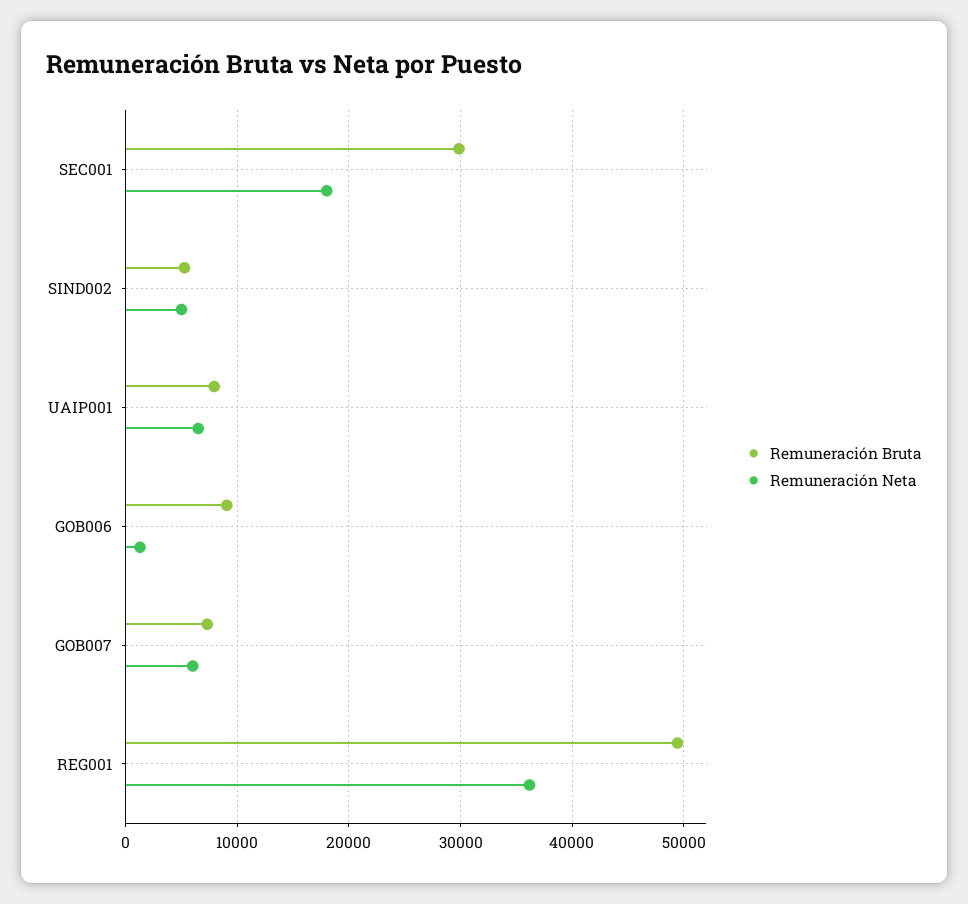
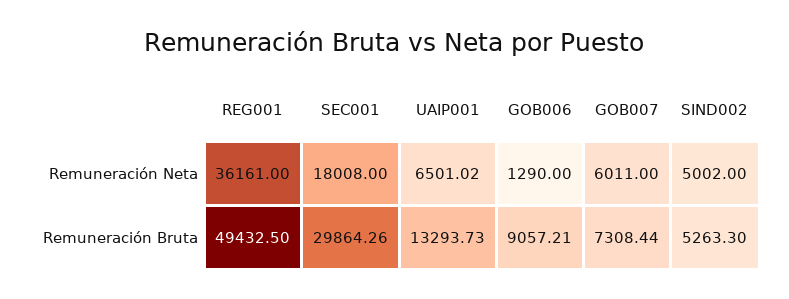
  {
    "Remuneración Bruta": {
      "SEC001": 29864.26,
      "SIND002": 5263.3,
-     "UAIP001": 8000,
+     "UAIP001": 13293.73,
      "GOB006": 9057.21,
      "GOB007": 7308.44,
      "REG001": 49432.5
    },
    "Remuneración Neta": {
      "SEC001": 18008,
      "SIND002": 5002,
      "UAIP001": 6501.02,
      "GOB006": 1290,
      "GOB007": 6011,
      "REG001": 36161
    }
  }

